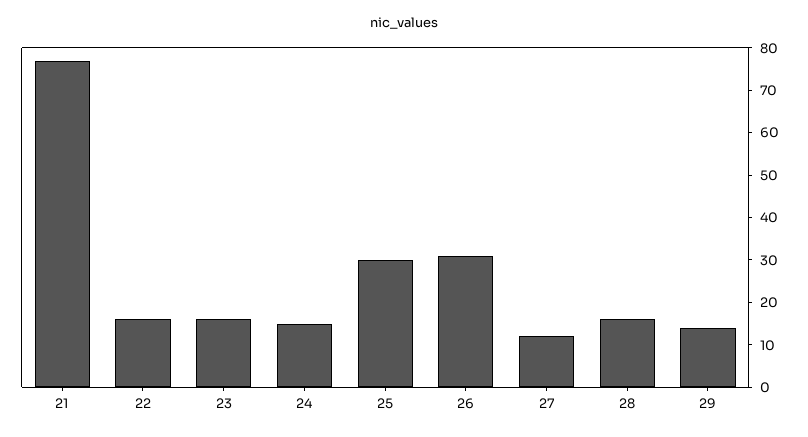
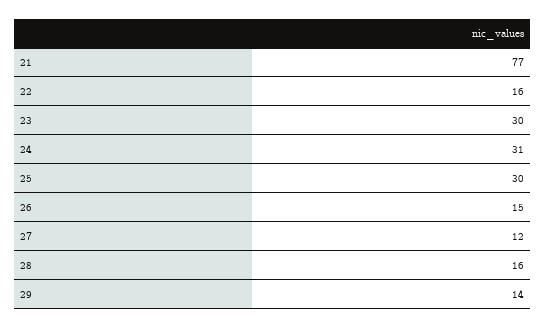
  {
    "21": 77,
    "22": 16,
-   "23": 15,
+   "23": 30,
-   "24": 15,
+   "24": 31,
    "25": 30,
-   "26": 30,
+   "26": 15,
    "27": 12,
    "28": 16,
    "29": 14
  }

